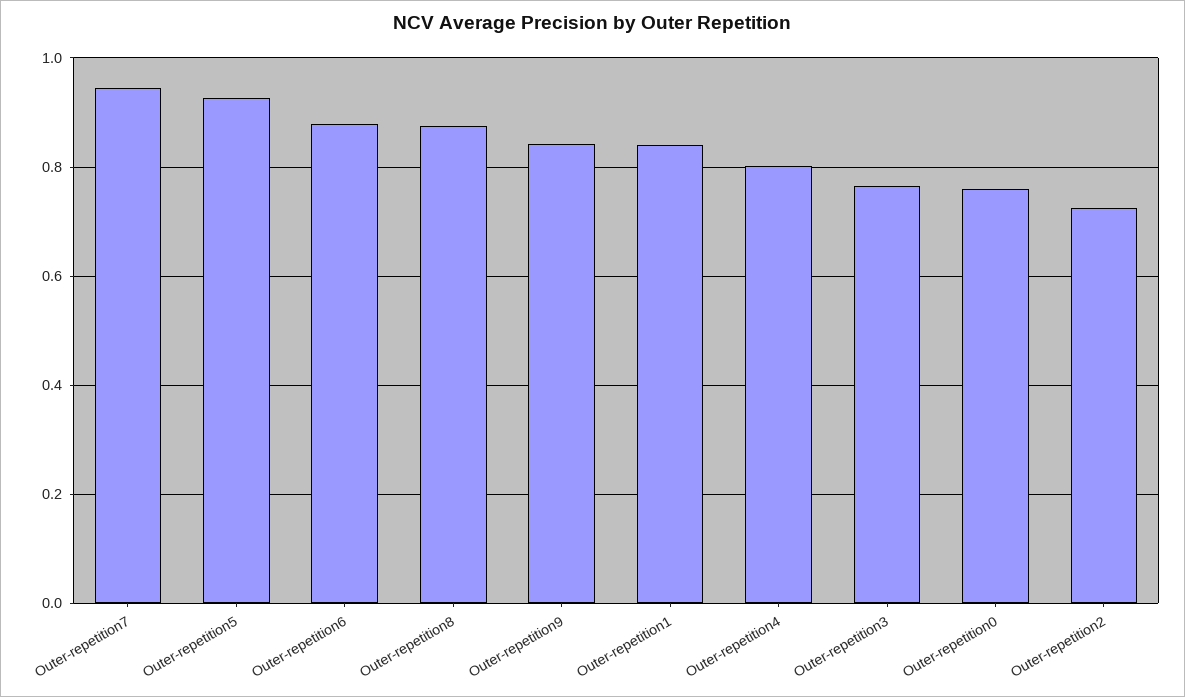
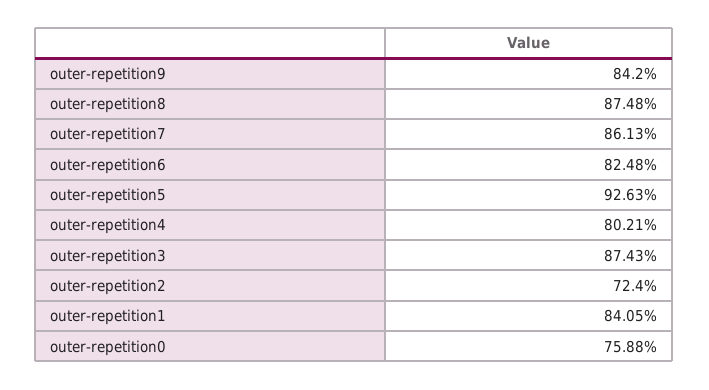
  {
-   "Outer-repetition7": 0.94,
+   "Outer-repetition7": 0.8613,
    "Outer-repetition5": 0.9263,
-   "Outer-repetition6": 0.88,
+   "Outer-repetition6": 0.8248,
    "Outer-repetition8": 0.8748,
    "Outer-repetition9": 0.842,
    "Outer-repetition1": 0.8405,
    "Outer-repetition4": 0.8021,
-   "Outer-repetition3": 0.76,
+   "Outer-repetition3": 0.8743,
    "Outer-repetition0": 0.7588,
    "Outer-repetition2": 0.724
  }

